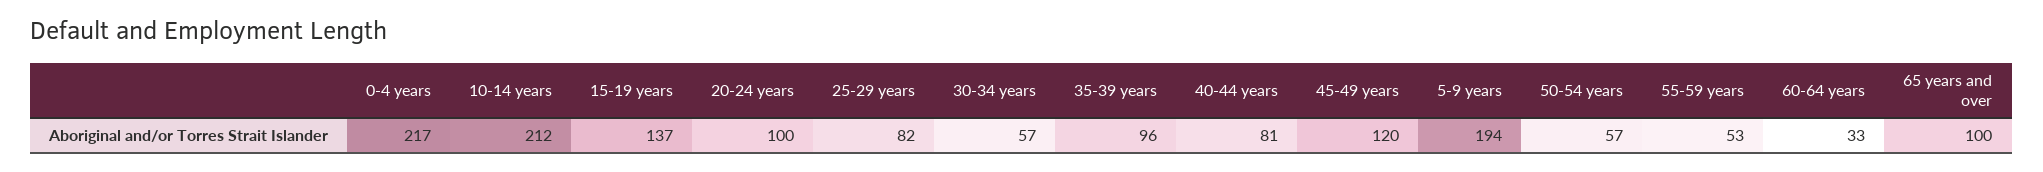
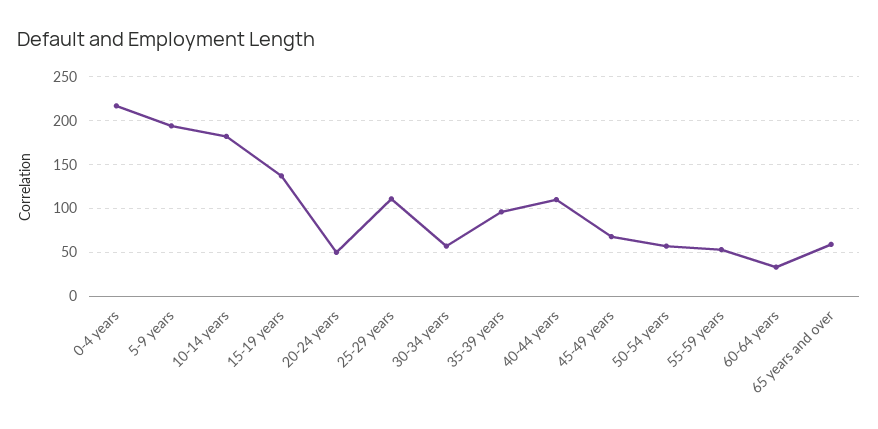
  {
    "0-4 years": 217,
-   "10-14 years": 212,
+   "10-14 years": 180,
    "15-19 years": 137,
-   "20-24 years": 100,
+   "20-24 years": 50,
-   "25-29 years": 82,
+   "25-29 years": 110,
    "30-34 years": 57,
    "35-39 years": 96,
-   "40-44 years": 81,
+   "40-44 years": 110,
-   "45-49 years": 120,
+   "45-49 years": 70,
    "5-9 years": 194,
    "50-54 years": 57,
    "55-59 years": 53,
    "60-64 years": 33,
-   "65 years and over": 100
+   "65 years and over": 60
  }

